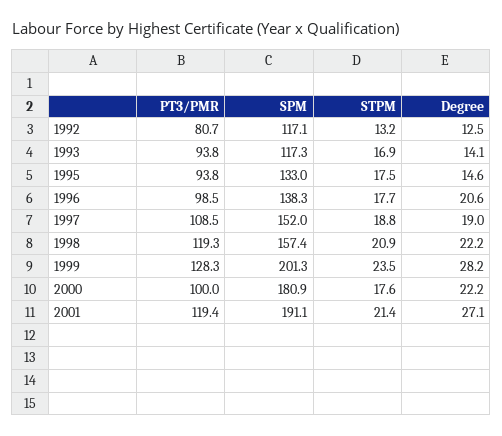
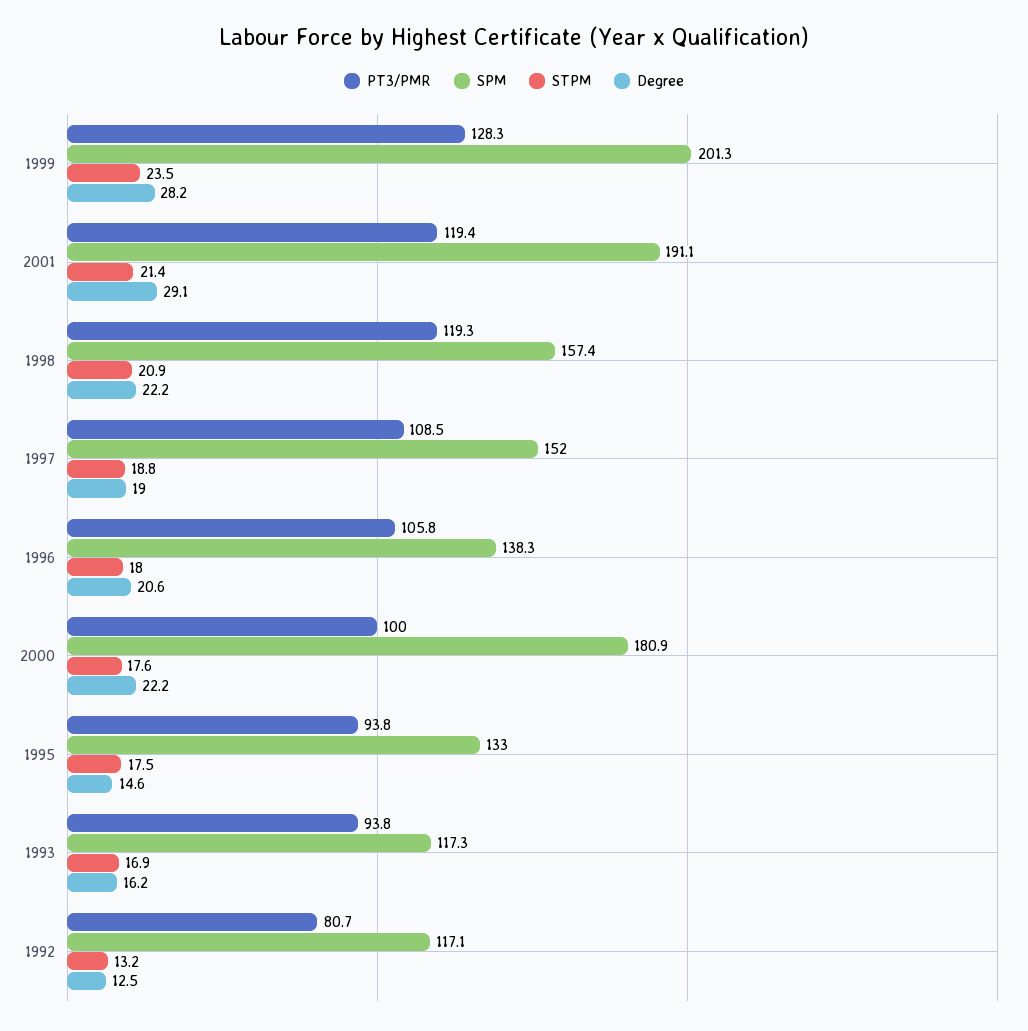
  {
    "PT3/PMR": {
      "1992": 80.7,
      "1993": 93.8,
      "1995": 93.8,
-     "1996": 98.5,
+     "1996": 105.8,
      "1997": 108.5,
      "1998": 119.3,
      "1999": 128.3,
      "2000": 100,
      "2001": 119.4
    },
    "SPM": {
      "1992": 117.1,
      "1993": 117.3,
      "1995": 133,
      "1996": 138.3,
      "1997": 152,
      "1998": 157.4,
      "1999": 201.3,
      "2000": 180.9,
      "2001": 191.1
    },
    "STPM": {
      "1992": 13.2,
      "1993": 16.9,
      "1995": 17.5,
-     "1996": 17.7,
+     "1996": 18,
      "1997": 18.8,
      "1998": 20.9,
      "1999": 23.5,
      "2000": 17.6,
      "2001": 21.4
    },
    "Degree": {
      "1992": 12.5,
-     "1993": 14.1,
+     "1993": 16.2,
      "1995": 14.6,
      "1996": 20.6,
      "1997": 19,
      "1998": 22.2,
      "1999": 28.2,
      "2000": 22.2,
-     "2001": 27.1
+     "2001": 29.1
    }
  }

